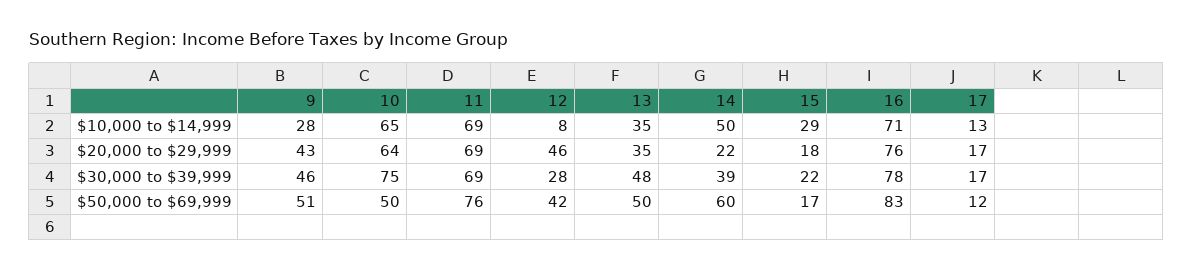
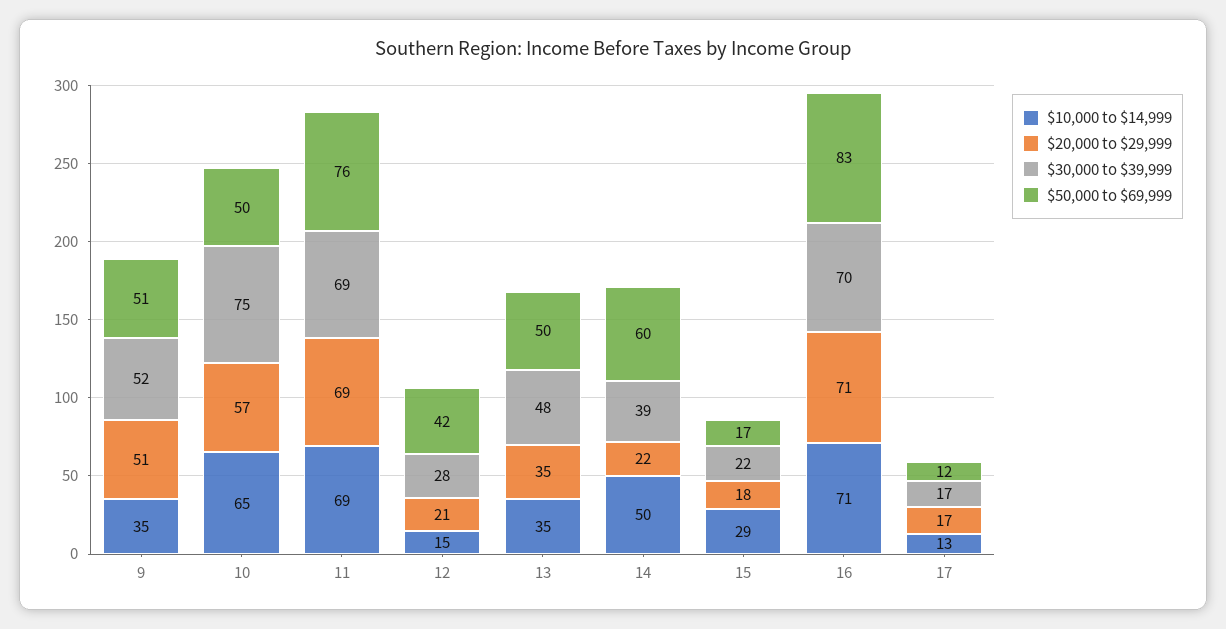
  {
    "$10,000 to $14,999": {
-     "9": 28,
+     "9": 35,
      "10": 65,
      "11": 69,
-     "12": 8,
+     "12": 15,
      "13": 35,
      "14": 50,
      "15": 29,
      "16": 71,
      "17": 13
    },
    "$20,000 to $29,999": {
-     "9": 43,
+     "9": 51,
-     "10": 64,
+     "10": 57,
      "11": 69,
-     "12": 46,
+     "12": 21,
      "13": 35,
      "14": 22,
      "15": 18,
-     "16": 76,
+     "16": 71,
      "17": 17
    },
    "$30,000 to $39,999": {
-     "9": 46,
+     "9": 52,
      "10": 75,
      "11": 69,
      "12": 28,
      "13": 48,
      "14": 39,
      "15": 22,
-     "16": 78,
+     "16": 70,
      "17": 17
    },
    "$50,000 to $69,999": {
      "9": 51,
      "10": 50,
      "11": 76,
      "12": 42,
      "13": 50,
      "14": 60,
      "15": 17,
      "16": 83,
      "17": 12
    }
  }

